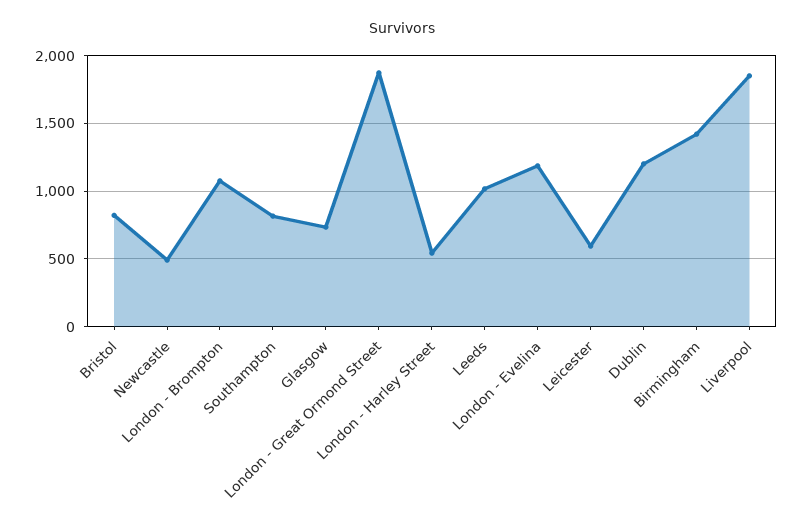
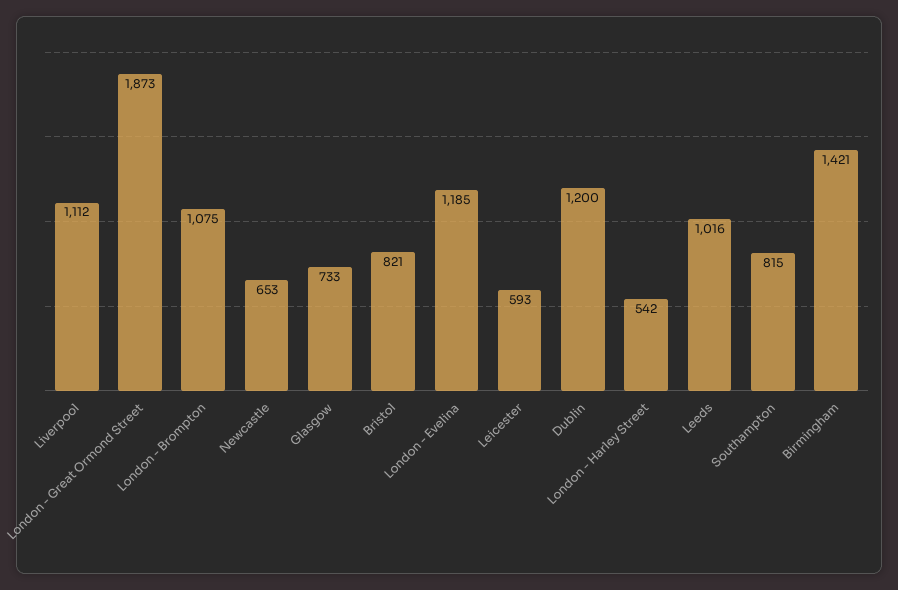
  {
    "Bristol": 821,
-   "Newcastle": 500,
+   "Newcastle": 653,
    "London - Brompton": 1075,
    "Southampton": 815,
    "Glasgow": 733,
    "London - Great Ormond Street": 1873,
    "London - Harley Street": 542,
    "Leeds": 1016,
    "London - Evelina": 1185,
    "Leicester": 593,
    "Dublin": 1200,
    "Birmingham": 1421,
-   "Liverpool": 1850
+   "Liverpool": 1112
  }

